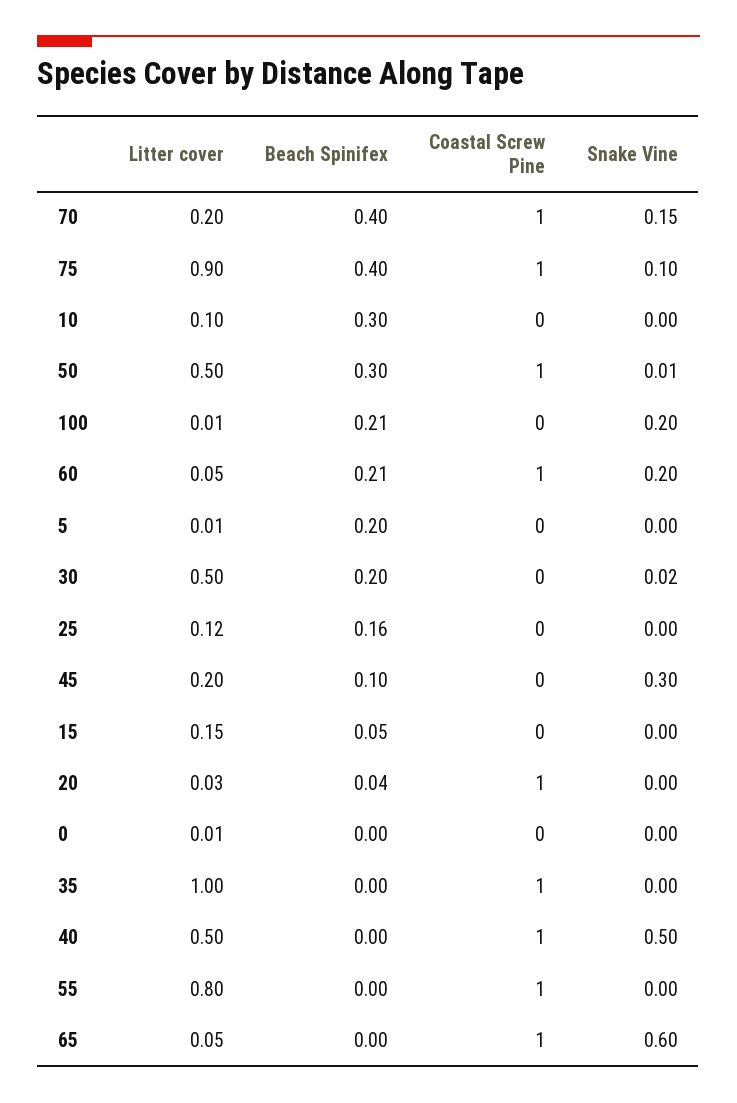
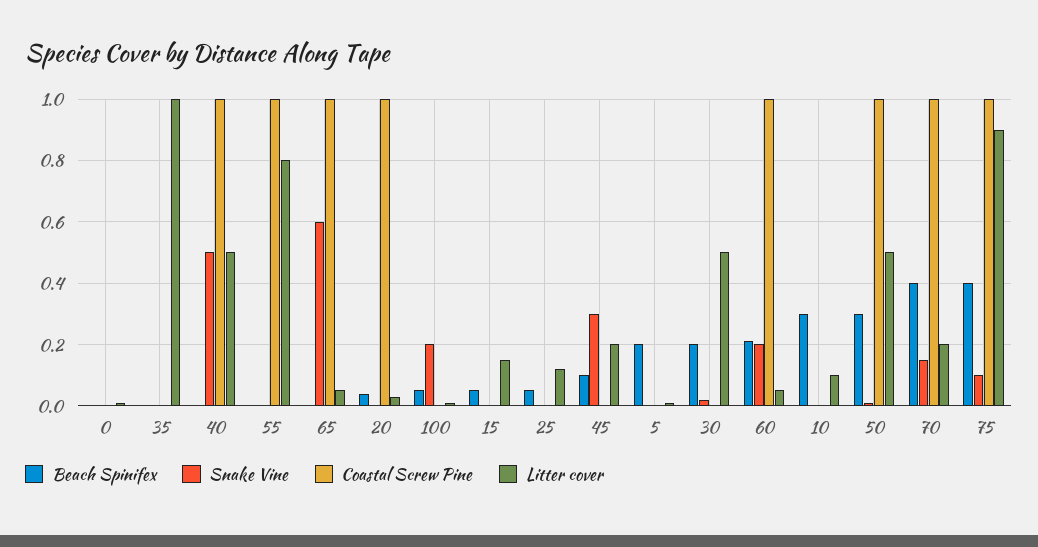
  {
    "Litter cover": {
      "70": 0.2,
      "75": 0.9,
      "10": 0.1,
      "50": 0.5,
      "100": 0.01,
      "60": 0.05,
      "5": 0.01,
      "30": 0.5,
      "25": 0.12,
      "45": 0.2,
      "15": 0.15,
      "20": 0.03,
      "0": 0.01,
      "35": 1,
      "40": 0.5,
      "55": 0.8,
      "65": 0.05
    },
    "Beach Spinifex": {
      "70": 0.4,
      "75": 0.4,
      "10": 0.3,
      "50": 0.3,
-     "100": 0.21,
+     "100": 0.05,
      "60": 0.21,
      "5": 0.2,
      "30": 0.2,
-     "25": 0.16,
+     "25": 0.05,
      "45": 0.1,
      "15": 0.05,
      "20": 0.04,
      "0": 0,
      "35": 0,
      "40": 0,
      "55": 0,
      "65": 0
    },
    "Coastal Screw Pine": {
      "70": 1,
      "75": 1,
      "10": 0,
      "50": 1,
      "100": 0,
      "60": 1,
      "5": 0,
      "30": 0,
      "25": 0,
      "45": 0,
      "15": 0,
      "20": 1,
      "0": 0,
-     "35": 1,
+     "35": 0,
      "40": 1,
      "55": 1,
      "65": 1
    },
    "Snake Vine": {
      "70": 0.15,
      "75": 0.1,
      "10": 0,
      "50": 0.01,
      "100": 0.2,
      "60": 0.2,
      "5": 0,
      "30": 0.02,
      "25": 0,
      "45": 0.3,
      "15": 0,
      "20": 0,
      "0": 0,
      "35": 0,
      "40": 0.5,
      "55": 0,
      "65": 0.6
    }
  }

